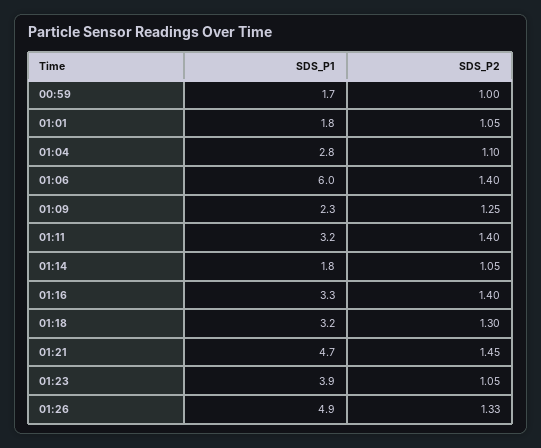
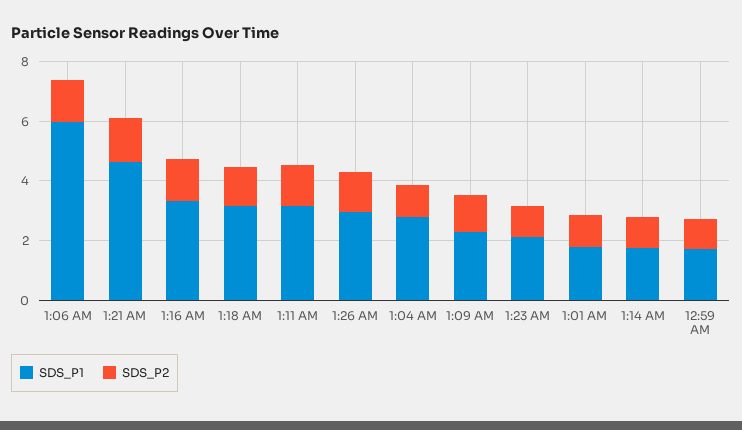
  {
    "SDS_P1": {
      "00:59": 1.7,
      "01:01": 1.8,
      "01:04": 2.8,
      "01:06": 6,
      "01:09": 2.3,
      "01:11": 3.2,
      "01:14": 1.8,
      "01:16": 3.3,
      "01:18": 3.2,
      "01:21": 4.7,
-     "01:23": 3.9,
+     "01:23": 2,
-     "01:26": 4.9
+     "01:26": 3
    },
    "SDS_P2": {
      "00:59": 1,
      "01:01": 1.05,
      "01:04": 1.1,
      "01:06": 1.4,
      "01:09": 1.25,
      "01:11": 1.4,
      "01:14": 1.05,
      "01:16": 1.4,
      "01:18": 1.3,
      "01:21": 1.45,
      "01:23": 1.05,
      "01:26": 1.33
    }
  }

